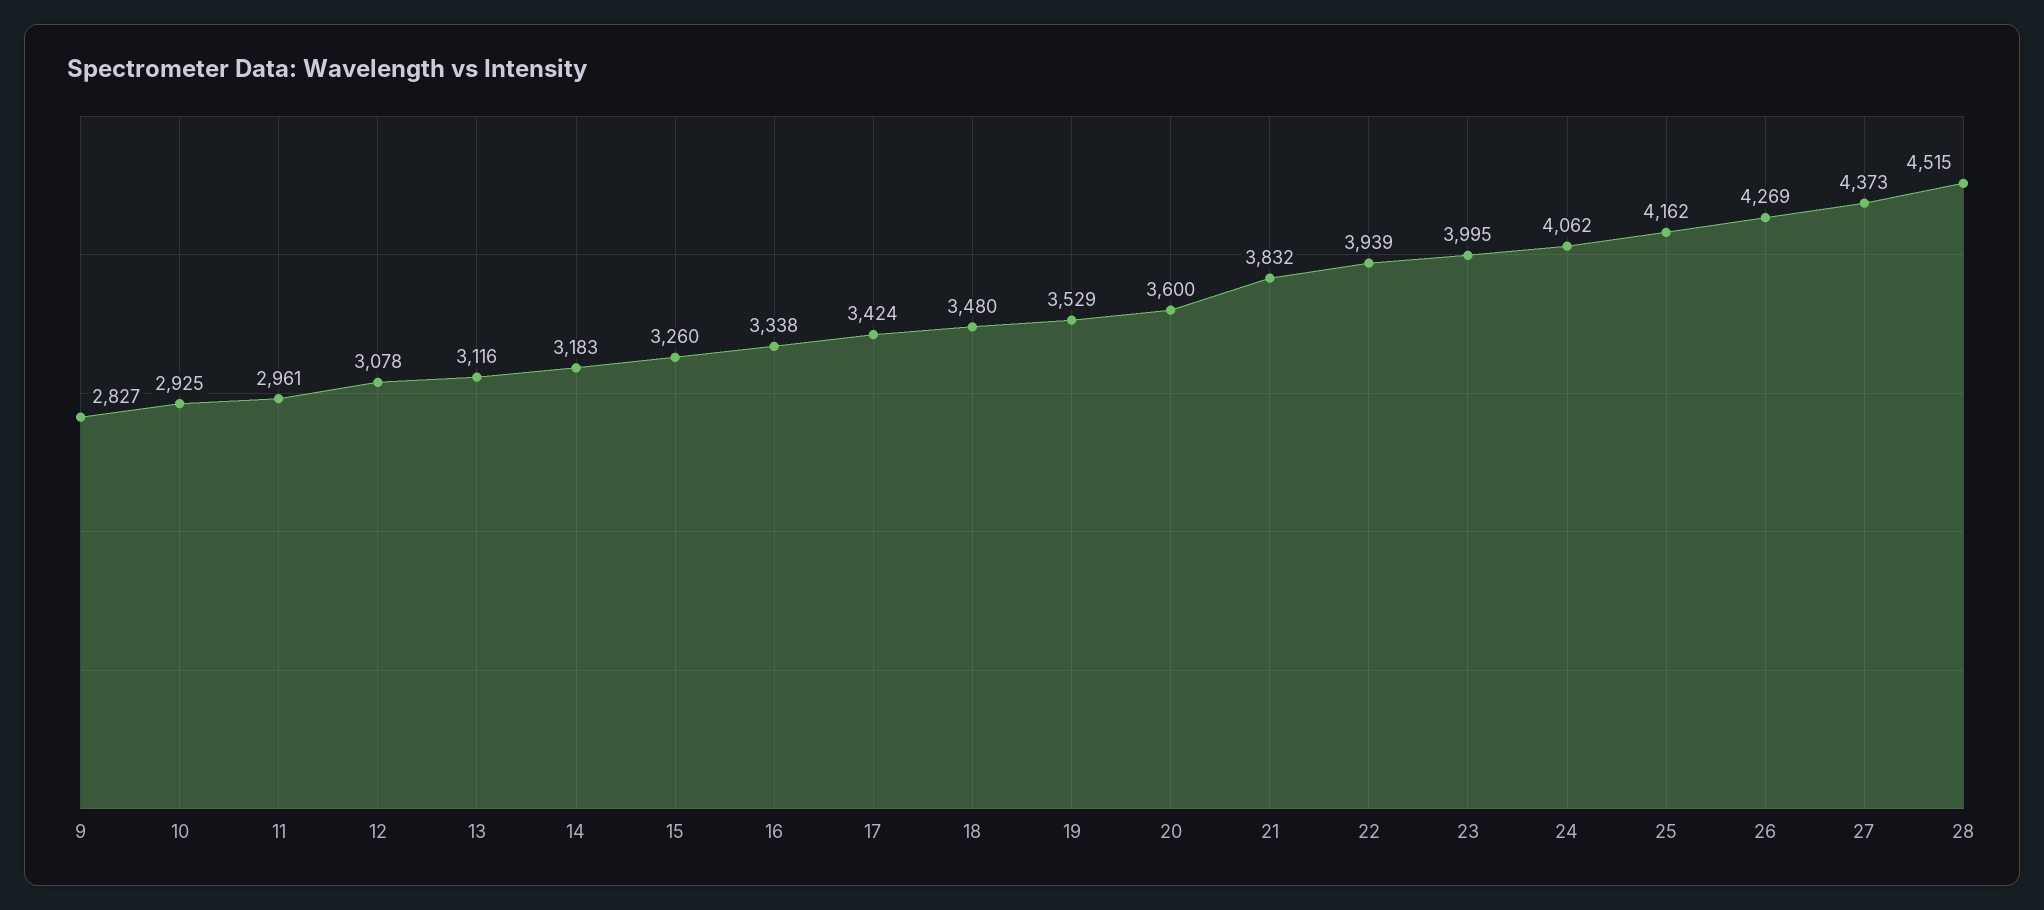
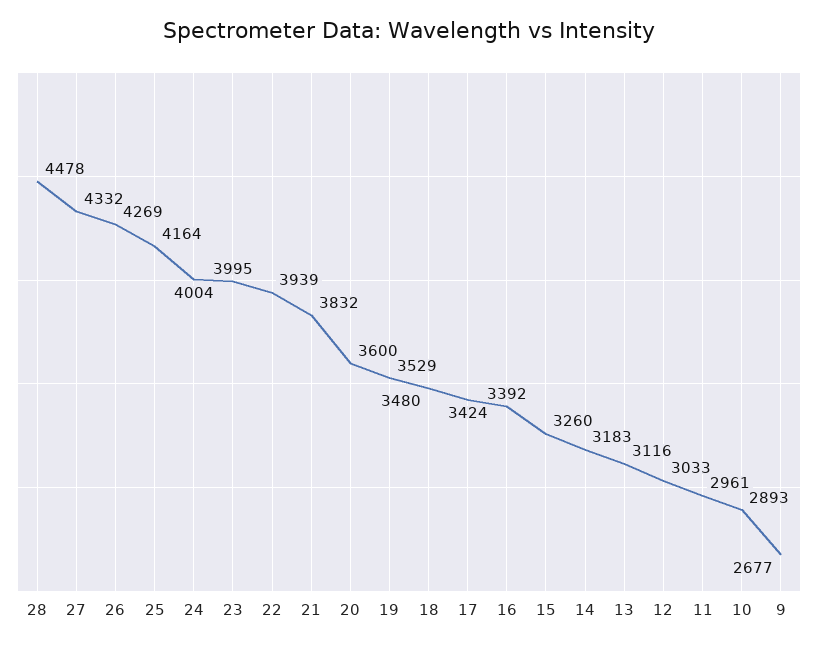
  {
-   "9": 2827,
+   "9": 2677,
-   "10": 2925,
+   "10": 2893,
    "11": 2961,
-   "12": 3078,
+   "12": 3033,
    "13": 3116,
    "14": 3183,
    "15": 3260,
-   "16": 3338,
+   "16": 3392,
    "17": 3424,
    "18": 3480,
    "19": 3529,
    "20": 3600,
    "21": 3832,
    "22": 3939,
    "23": 3995,
-   "24": 4062,
+   "24": 4004,
-   "25": 4162,
+   "25": 4164,
    "26": 4269,
-   "27": 4373,
+   "27": 4332,
-   "28": 4515
+   "28": 4478
  }

